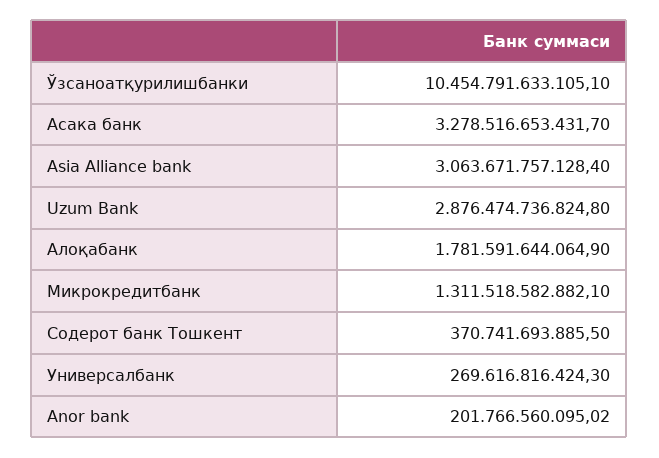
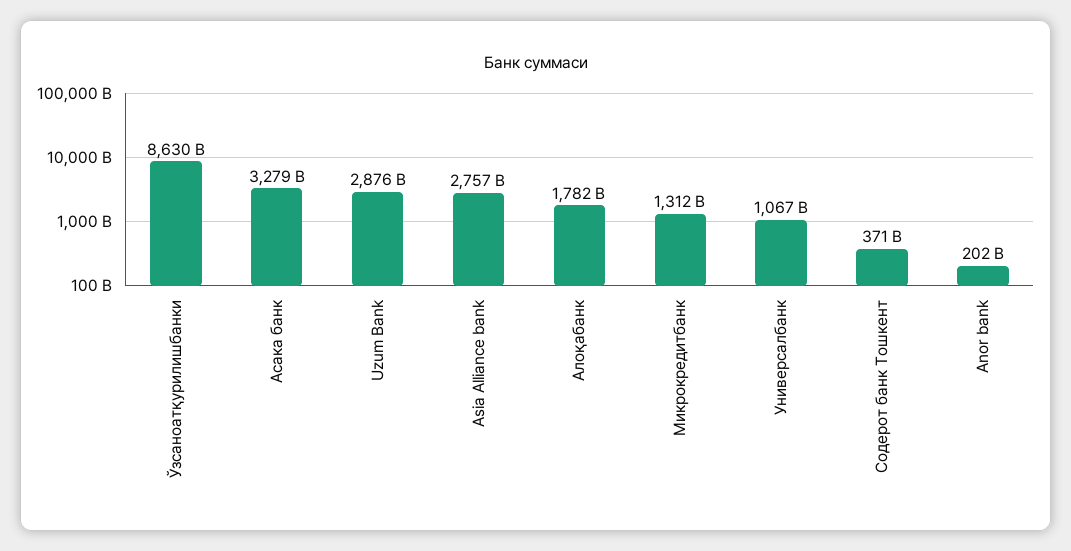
  {
-   "Ўзсаноатқурилишбанки": 10454791633105.1,
+   "Ўзсаноатқурилишбанки": 8630000000000,
    "Асака банк": 3278516653431.7,
-   "Asia Alliance bank": 3063671757128.4,
+   "Asia Alliance bank": 2757000000000,
    "Uzum Bank": 2876474736824.8,
    "Алоқабанк": 1781591644064.9,
    "Микрокредитбанк": 1311518582882.1,
    "Содерот банк Тошкент": 370741693885.5,
-   "Универсалбанк": 269616816424.3,
+   "Универсалбанк": 1067000000000,
    "Anor bank": 201766560095.02
  }

